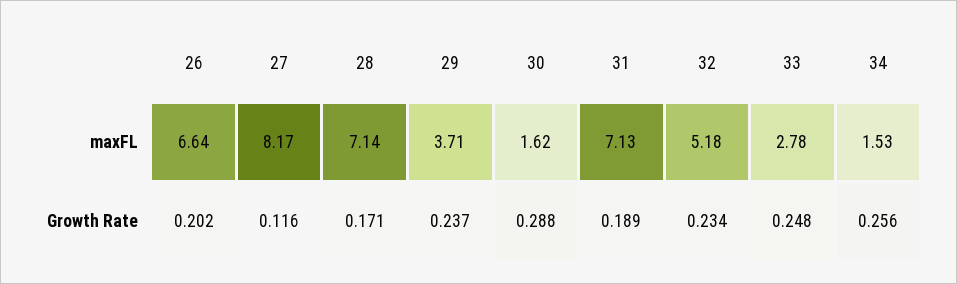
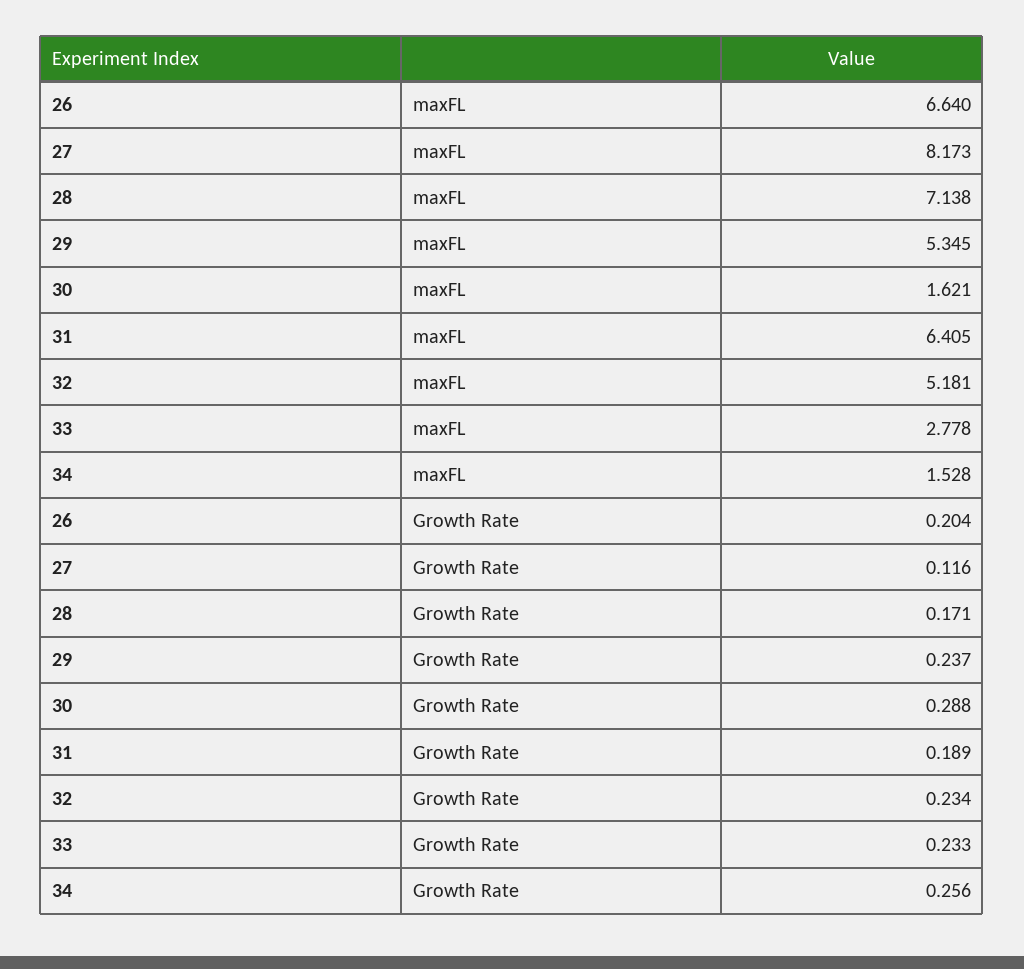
  {
    "26": {
      "maxFL": 6.64,
-     "Growth Rate": 0.202
+     "Growth Rate": 0.204
    },
    "27": {
      "maxFL": 8.173,
      "Growth Rate": 0.116
    },
    "28": {
      "maxFL": 7.138,
      "Growth Rate": 0.171
    },
    "29": {
-     "maxFL": 3.71,
+     "maxFL": 5.345,
      "Growth Rate": 0.237
    },
    "30": {
      "maxFL": 1.621,
      "Growth Rate": 0.288
    },
    "31": {
-     "maxFL": 7.13,
+     "maxFL": 6.405,
      "Growth Rate": 0.189
    },
    "32": {
      "maxFL": 5.181,
      "Growth Rate": 0.234
    },
    "33": {
      "maxFL": 2.778,
-     "Growth Rate": 0.248
+     "Growth Rate": 0.233
    },
    "34": {
      "maxFL": 1.528,
      "Growth Rate": 0.256
    }
  }

